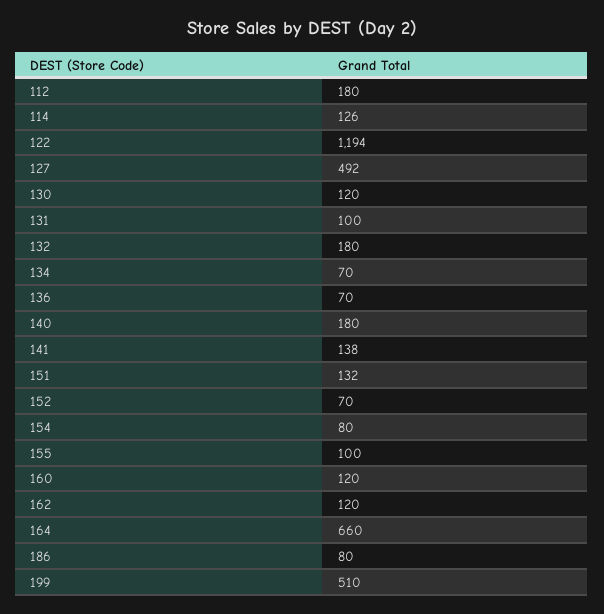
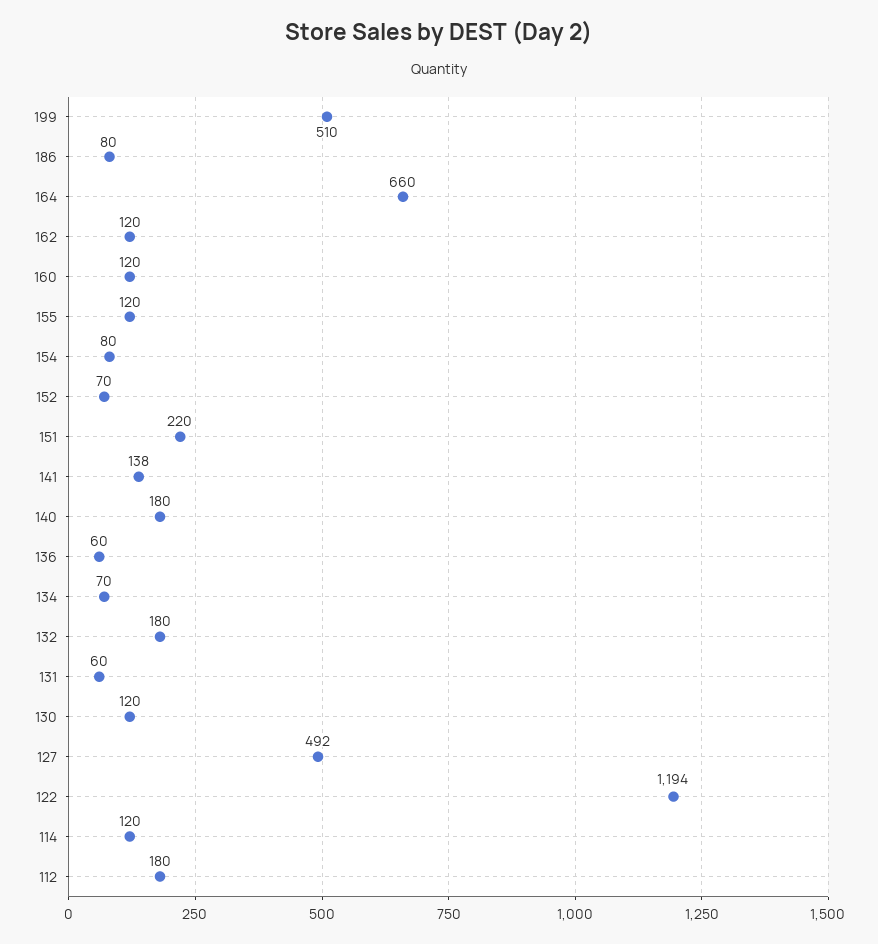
  {
    "112": 180,
-   "114": 126,
+   "114": 120,
    "122": 1194,
    "127": 492,
    "130": 120,
-   "131": 100,
+   "131": 60,
    "132": 180,
    "134": 70,
-   "136": 70,
+   "136": 60,
    "140": 180,
    "141": 138,
-   "151": 132,
+   "151": 220,
    "152": 70,
    "154": 80,
-   "155": 100,
+   "155": 120,
    "160": 120,
    "162": 120,
    "164": 660,
    "186": 80,
    "199": 510
  }

